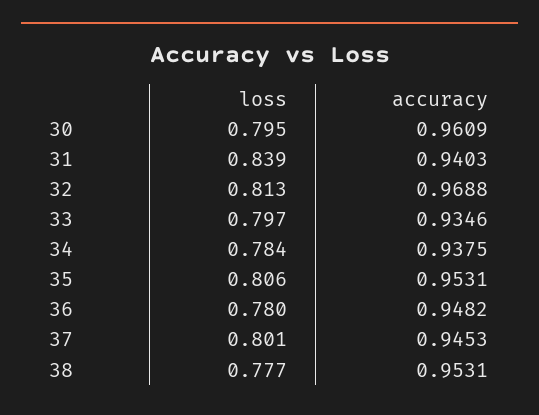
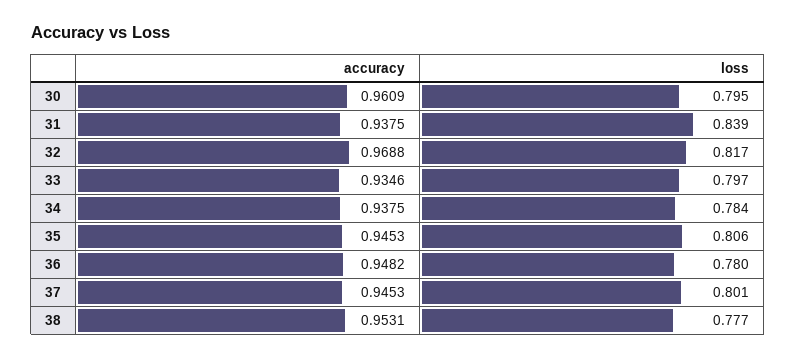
  {
    "loss": {
      "30": 0.795,
      "31": 0.839,
-     "32": 0.813,
+     "32": 0.817,
      "33": 0.797,
      "34": 0.784,
      "35": 0.806,
      "36": 0.78,
      "37": 0.801,
      "38": 0.777
    },
    "accuracy": {
      "30": 0.9609,
-     "31": 0.9403,
+     "31": 0.9375,
      "32": 0.9688,
      "33": 0.9346,
      "34": 0.9375,
-     "35": 0.9531,
+     "35": 0.9453,
      "36": 0.9482,
      "37": 0.9453,
      "38": 0.9531
    }
  }

